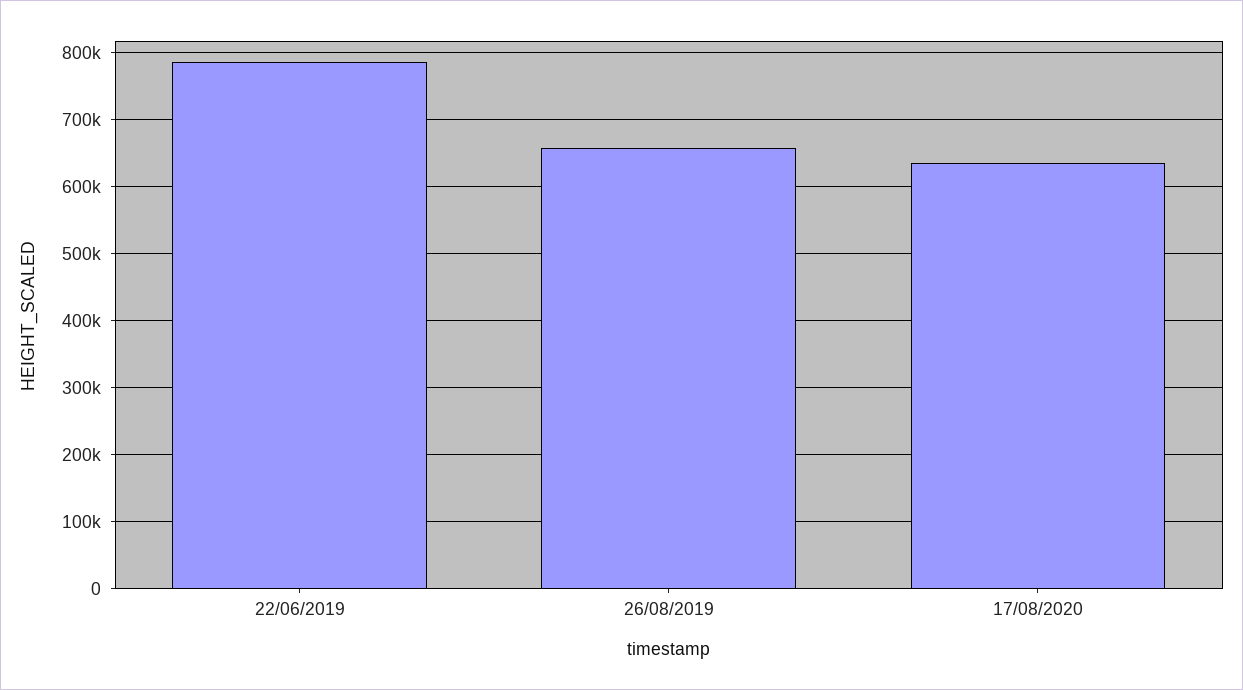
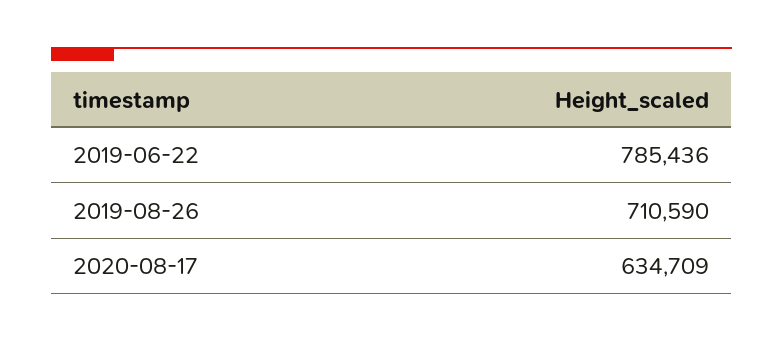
  {
    "22/06/2019": 785436,
-   "26/08/2019": 660000,
+   "26/08/2019": 710590,
    "17/08/2020": 634709
  }

